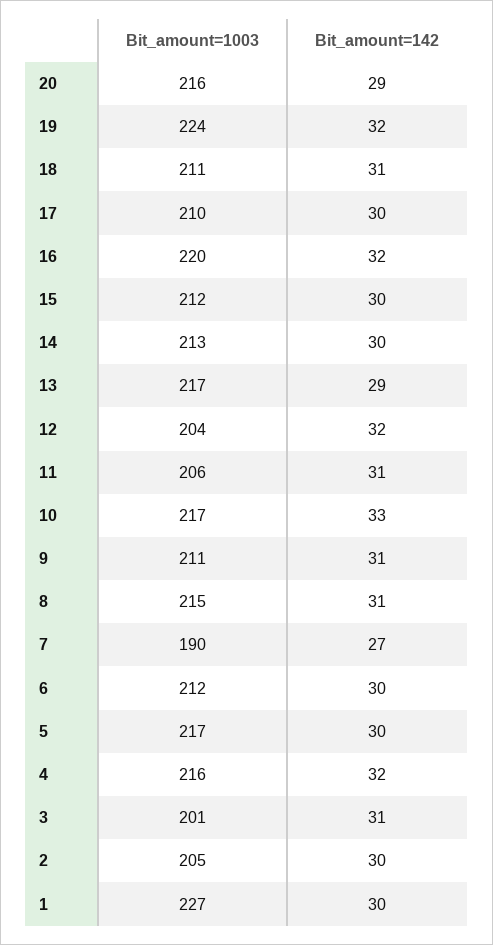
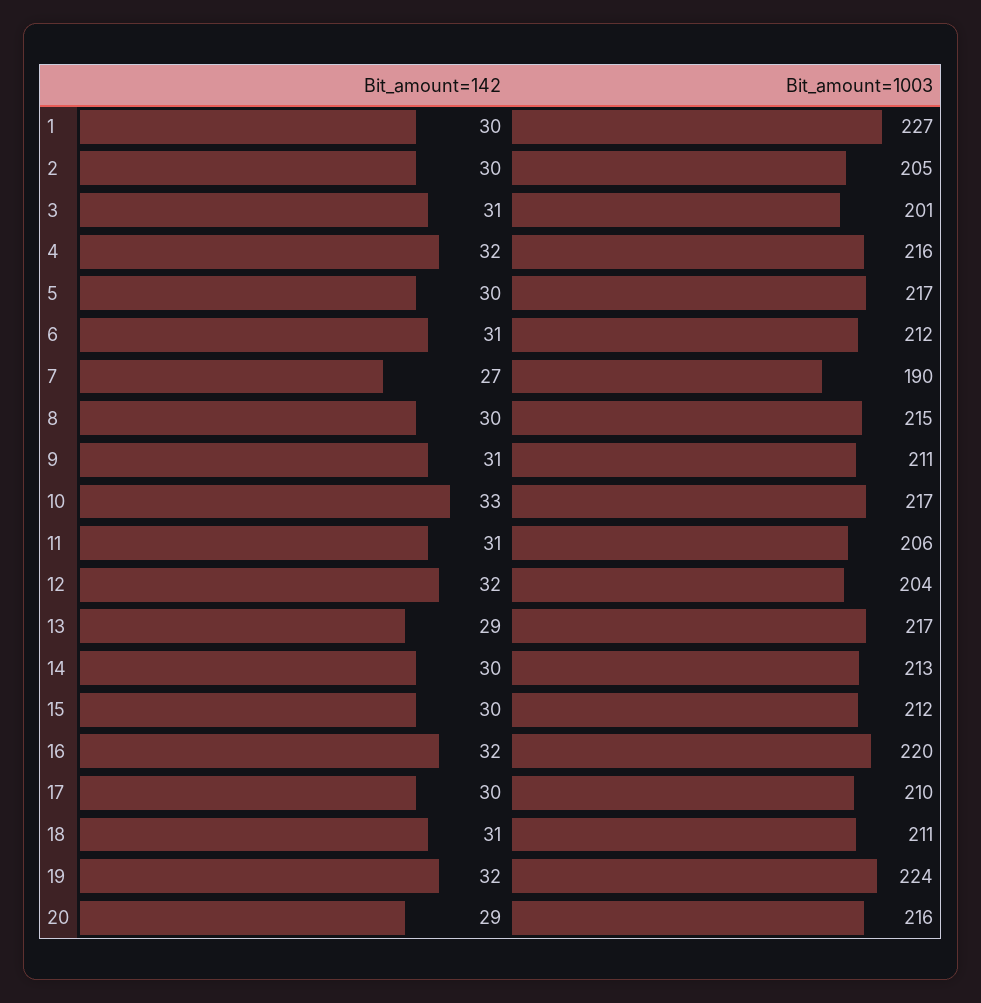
  {
    "Bit_amount=1003": {
      "20": 216,
      "19": 224,
      "18": 211,
      "17": 210,
      "16": 220,
      "15": 212,
      "14": 213,
      "13": 217,
      "12": 204,
      "11": 206,
      "10": 217,
      "9": 211,
      "8": 215,
      "7": 190,
      "6": 212,
      "5": 217,
      "4": 216,
      "3": 201,
      "2": 205,
      "1": 227
    },
    "Bit_amount=142": {
      "20": 29,
      "19": 32,
      "18": 31,
      "17": 30,
      "16": 32,
      "15": 30,
      "14": 30,
      "13": 29,
      "12": 32,
      "11": 31,
      "10": 33,
      "9": 31,
-     "8": 31,
+     "8": 30,
      "7": 27,
-     "6": 30,
+     "6": 31,
      "5": 30,
      "4": 32,
      "3": 31,
      "2": 30,
      "1": 30
    }
  }

